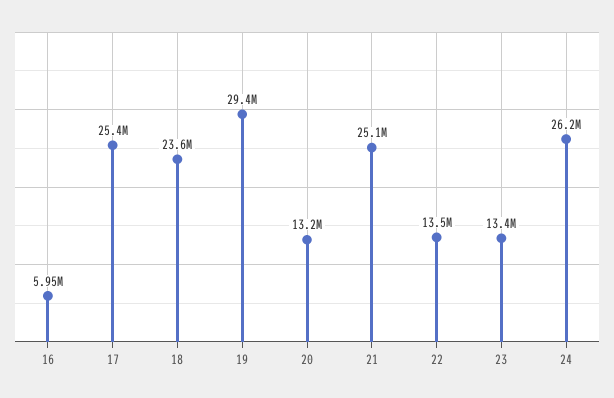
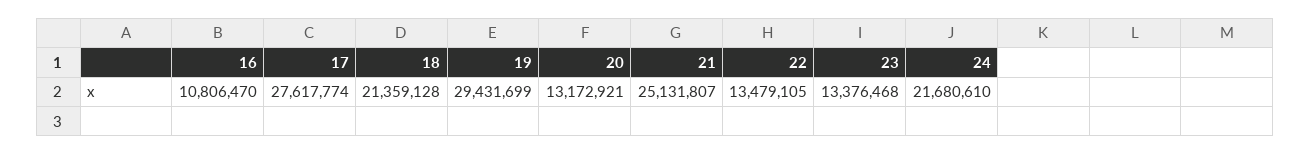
  {
-   "16": 5950000,
+   "16": 10806470,
-   "17": 25400000,
+   "17": 27617774,
-   "18": 23600000,
+   "18": 21359128,
    "19": 29431699,
    "20": 13172921,
    "21": 25131807,
    "22": 13479105,
    "23": 13376468,
-   "24": 26200000
+   "24": 21680610
  }

